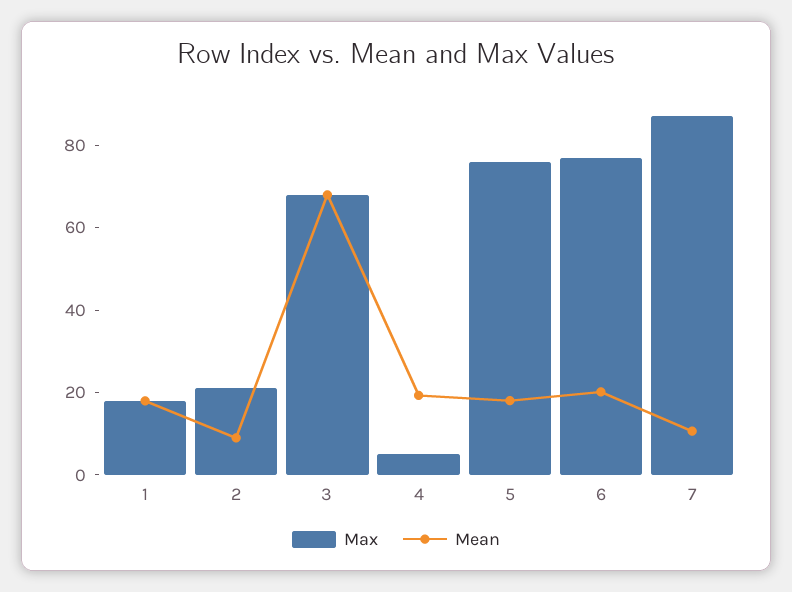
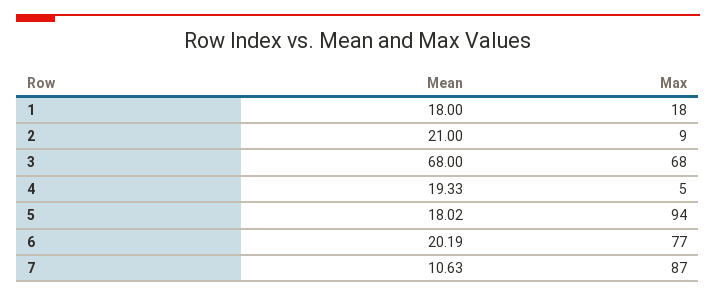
  {
    "Max": {
      "1": 18,
-     "2": 20,
+     "2": 9,
      "3": 68,
      "4": 5,
-     "5": 75,
+     "5": 94,
      "6": 77,
      "7": 87
    },
    "Mean": {
      "1": 18,
-     "2": 10,
+     "2": 21,
      "3": 68,
      "4": 19.33,
      "5": 18.02,
      "6": 20.19,
      "7": 10.63
    }
  }

